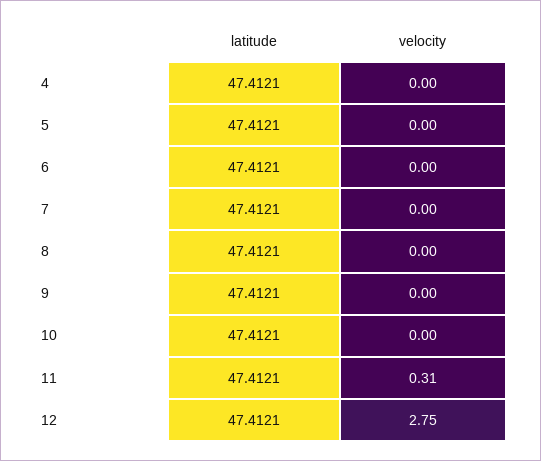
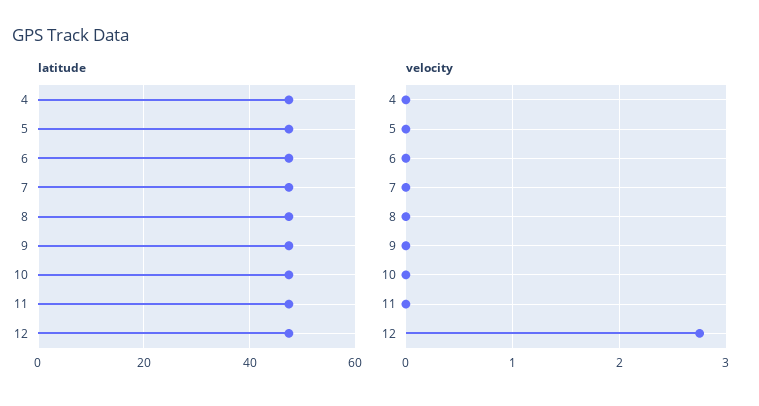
  {
    "latitude": {
      "4": 47.4121,
      "5": 47.4121,
      "6": 47.4121,
      "7": 47.4121,
      "8": 47.4121,
      "9": 47.4121,
      "10": 47.4121,
      "11": 47.4121,
      "12": 47.4121
    },
    "velocity": {
      "4": 0,
      "5": 0,
      "6": 0,
      "7": 0,
      "8": 0,
      "9": 0,
      "10": 0,
-     "11": 0.31,
+     "11": 0,
      "12": 2.75
    }
  }

